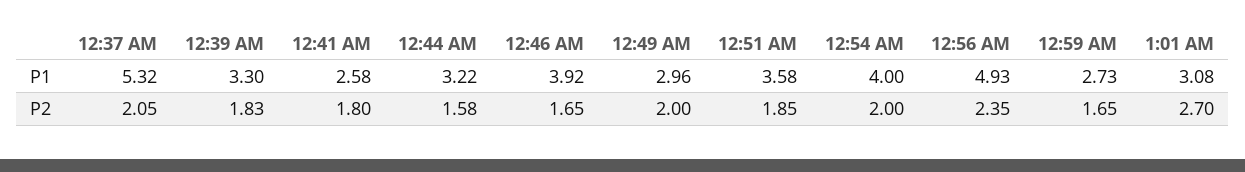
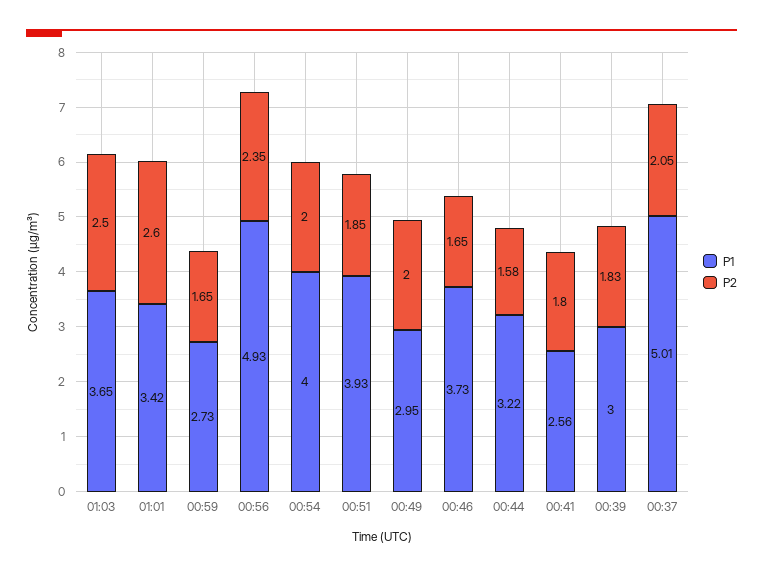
  {
    "P1": {
-     "12:37 AM": 5.32,
+     "12:37 AM": 5.01,
-     "12:39 AM": 3.3,
+     "12:39 AM": 3,
-     "12:41 AM": 2.58,
+     "12:41 AM": 2.56,
      "12:44 AM": 3.22,
-     "12:46 AM": 3.92,
+     "12:46 AM": 3.73,
-     "12:49 AM": 2.96,
+     "12:49 AM": 2.95,
-     "12:51 AM": 3.58,
+     "12:51 AM": 3.93,
      "12:54 AM": 4,
      "12:56 AM": 4.93,
      "12:59 AM": 2.73,
-     "1:01 AM": 3.08
+     "1:01 AM": 3.42,
+     "01:03": 3.65
    },
    "P2": {
      "12:37 AM": 2.05,
      "12:39 AM": 1.83,
      "12:41 AM": 1.8,
      "12:44 AM": 1.58,
      "12:46 AM": 1.65,
      "12:49 AM": 2,
      "12:51 AM": 1.85,
      "12:54 AM": 2,
      "12:56 AM": 2.35,
      "12:59 AM": 1.65,
-     "1:01 AM": 2.7
+     "1:01 AM": 2.6,
+     "01:03": 2.5
    }
  }

